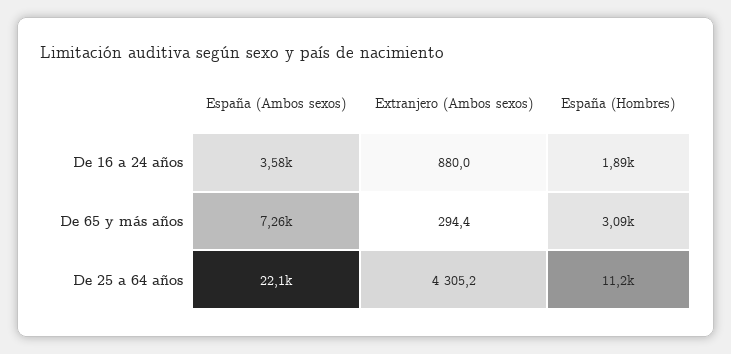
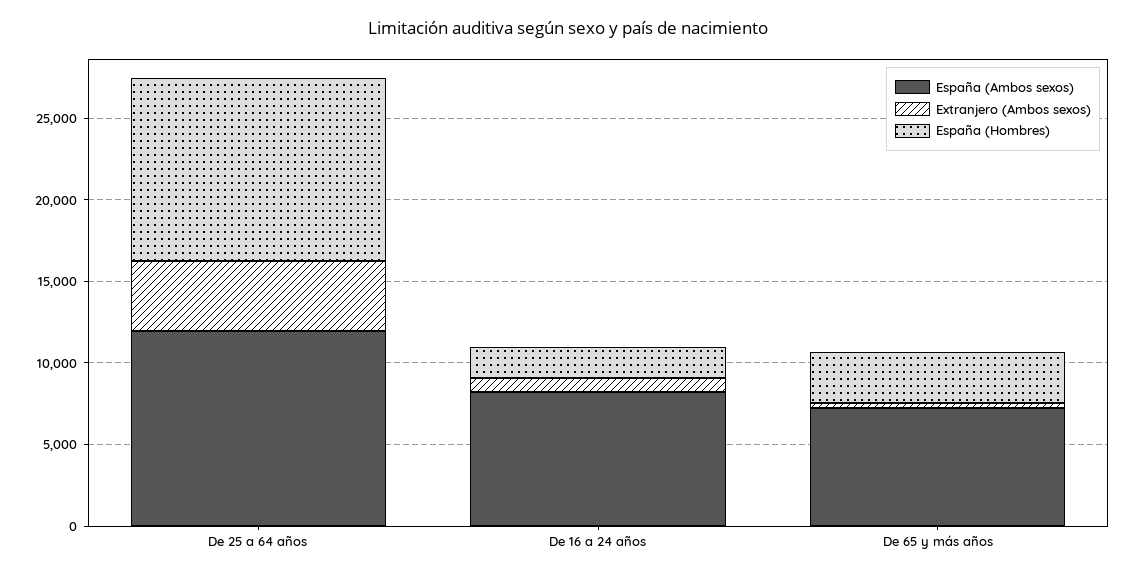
  {
    "España (Ambos sexos)": {
-     "De 16 a 24 años": 3580,
+     "De 16 a 24 años": 8000,
      "De 65 y más años": 7260,
-     "De 25 a 64 años": 22100
+     "De 25 a 64 años": 12000
    },
    "Extranjero (Ambos sexos)": {
      "De 16 a 24 años": 880,
      "De 65 y más años": 294.4,
      "De 25 a 64 años": 4305.2
    },
    "España (Hombres)": {
      "De 16 a 24 años": 1890,
      "De 65 y más años": 3090,
      "De 25 a 64 años": 11200
    }
  }

